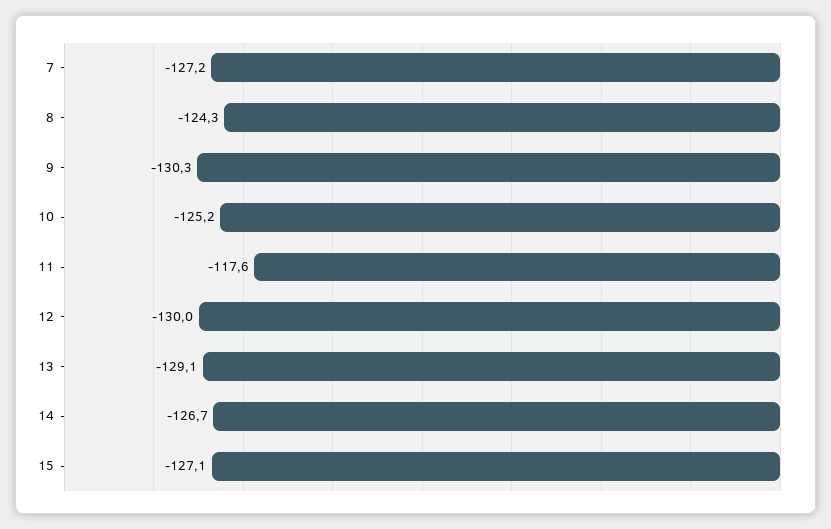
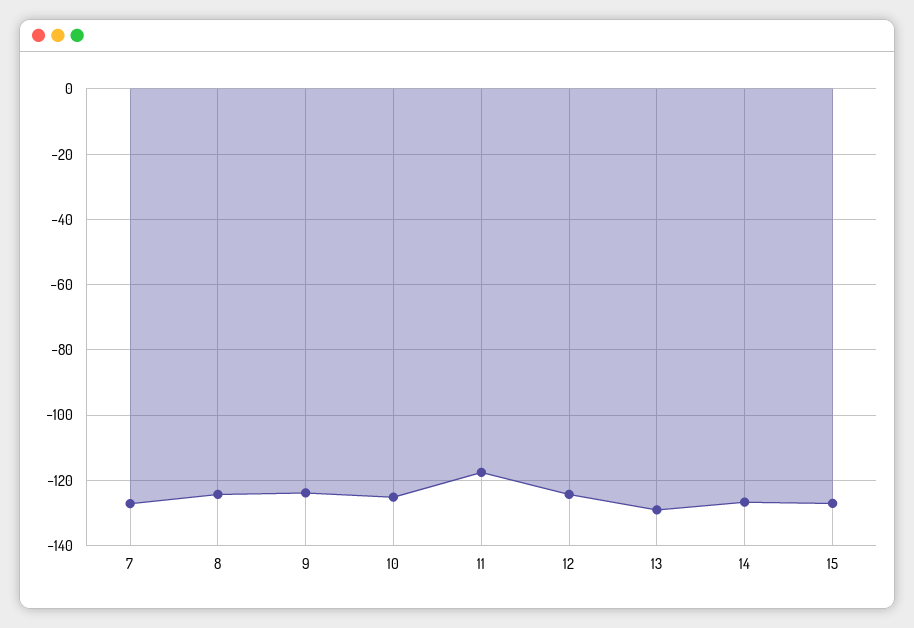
  {
    "7": -127.2,
    "8": -124.3,
-   "9": -130.3,
+   "9": -124,
    "10": -125.2,
    "11": -117.6,
-   "12": -130,
+   "12": -124,
    "13": -129.1,
    "14": -126.7,
    "15": -127.1
  }

